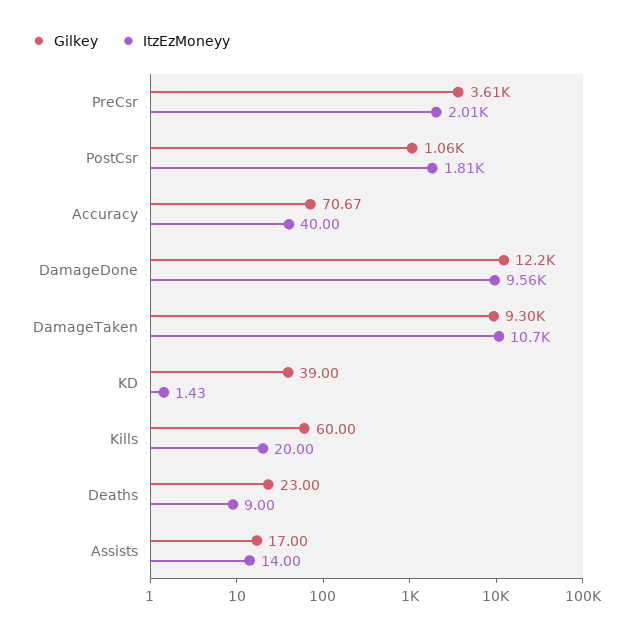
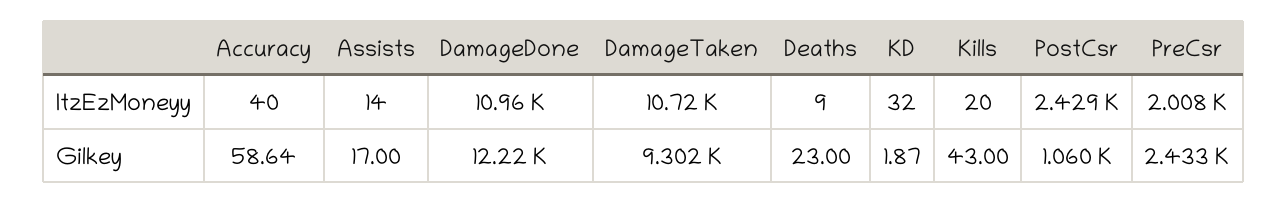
  {
    "Gilkey": {
-     "PreCsr": 3610,
+     "PreCsr": 2433,
      "PostCsr": 1060,
-     "Accuracy": 70.67,
+     "Accuracy": 58.64,
      "DamageDone": 12220,
      "DamageTaken": 9302,
-     "KD": 39,
+     "KD": 1.87,
-     "Kills": 60,
+     "Kills": 43,
      "Deaths": 23,
      "Assists": 17
    },
    "ItzEzMoneyy": {
      "PreCsr": 2008,
-     "PostCsr": 1810,
+     "PostCsr": 2429,
      "Accuracy": 40,
-     "DamageDone": 9560,
+     "DamageDone": 10960,
      "DamageTaken": 10720,
-     "KD": 1.43,
+     "KD": 32,
      "Kills": 20,
      "Deaths": 9,
      "Assists": 14
    }
  }

